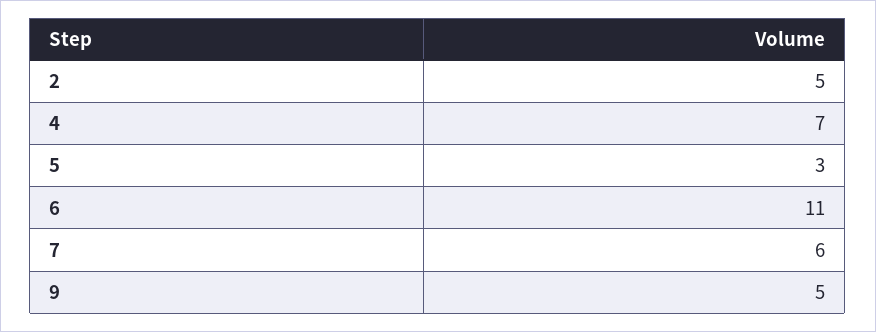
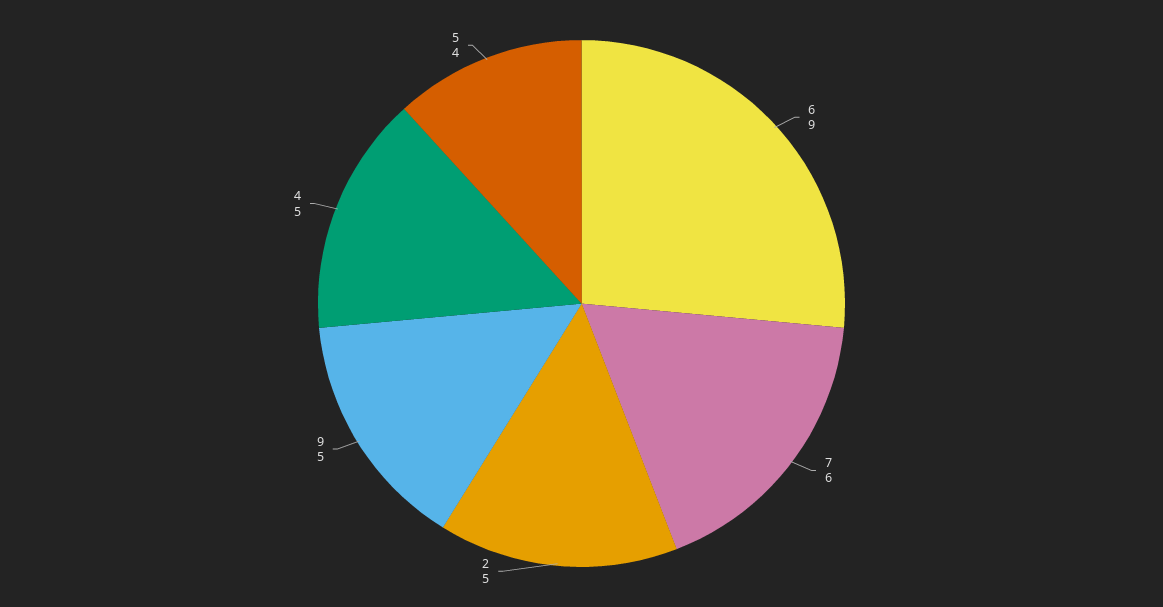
  {
    "2": 5,
-   "4": 7,
+   "4": 5,
-   "5": 3,
+   "5": 4,
-   "6": 11,
+   "6": 9,
    "7": 6,
    "9": 5
  }

